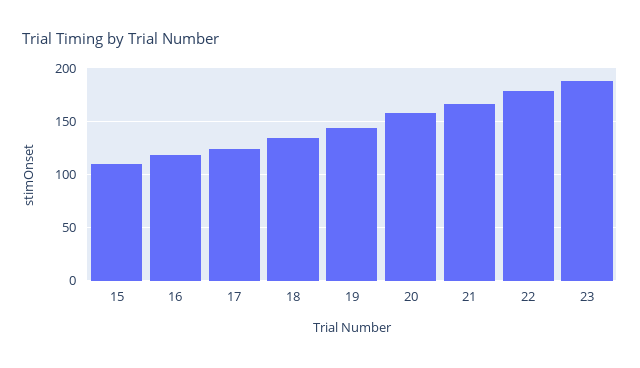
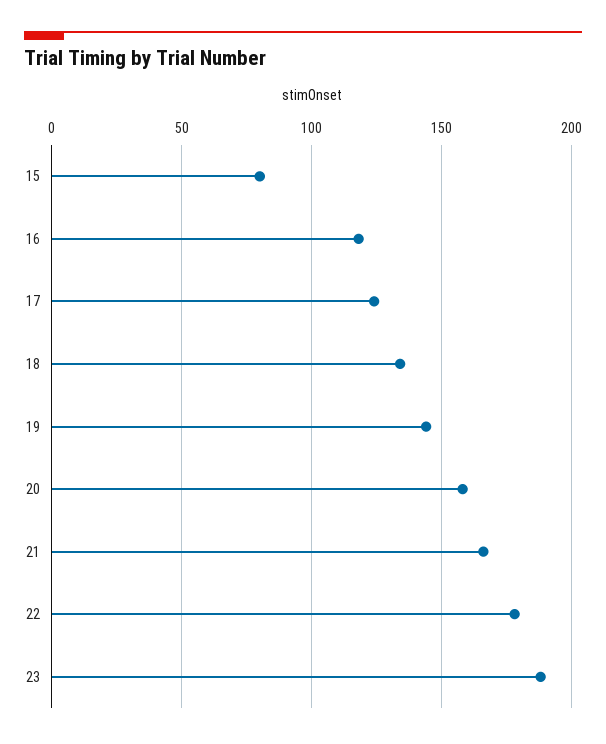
  {
-   "15": 110,
+   "15": 80,
    "16": 120,
    "17": 125,
    "18": 135,
    "19": 145,
    "20": 160,
    "21": 165,
    "22": 180,
    "23": 190
  }

